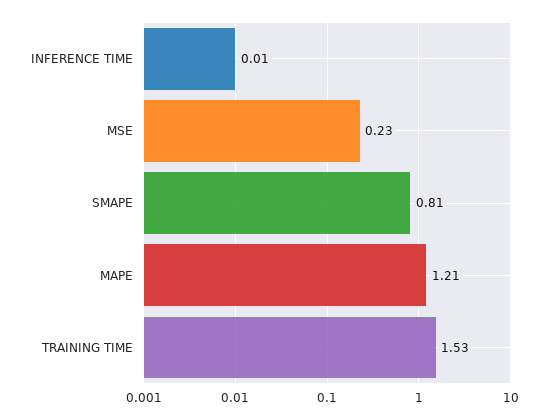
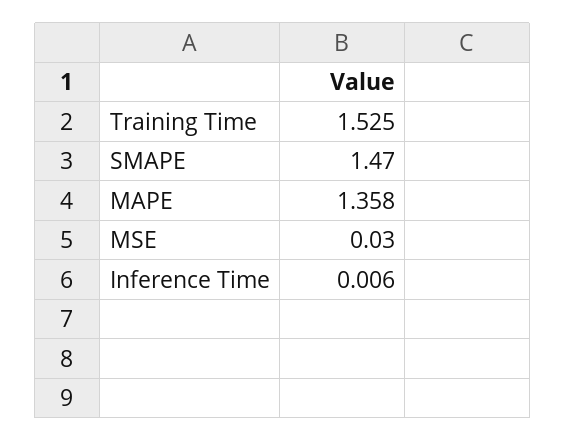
  {
    "INFERENCE TIME": 0.006,
-   "MSE": 0.23,
+   "MSE": 0.03,
-   "SMAPE": 0.81,
+   "SMAPE": 1.47,
-   "MAPE": 1.21,
+   "MAPE": 1.358,
    "TRAINING TIME": 1.525
  }

